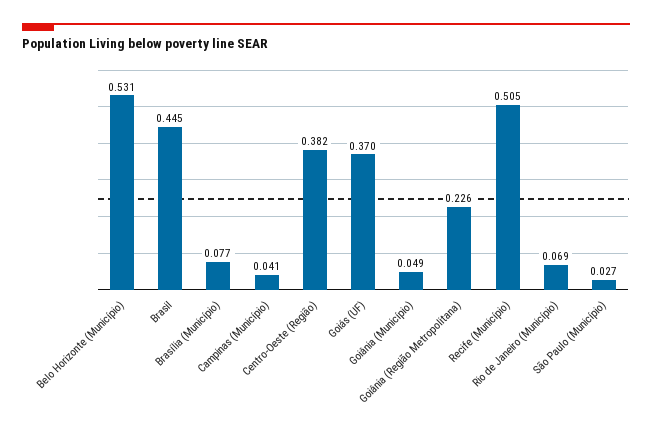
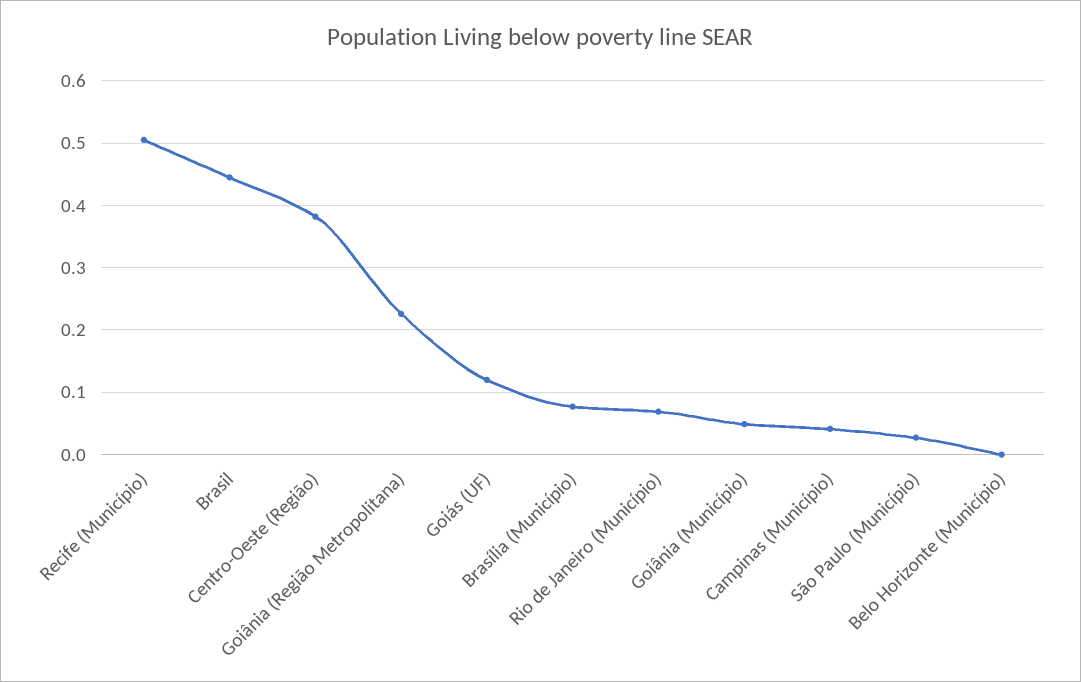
  {
-   "Belo Horizonte (Município)": 0.531,
+   "Belo Horizonte (Município)": 0,
    "Brasil": 0.445,
    "Brasília (Município)": 0.077,
    "Campinas (Município)": 0.041,
    "Centro-Oeste (Região)": 0.382,
-   "Goiás (UF)": 0.37,
+   "Goiás (UF)": 0.12,
    "Goiânia (Município)": 0.049,
    "Goiânia (Região Metropolitana)": 0.226,
    "Recife (Município)": 0.505,
    "Rio de Janeiro (Município)": 0.069,
    "São Paulo (Município)": 0.027
  }

